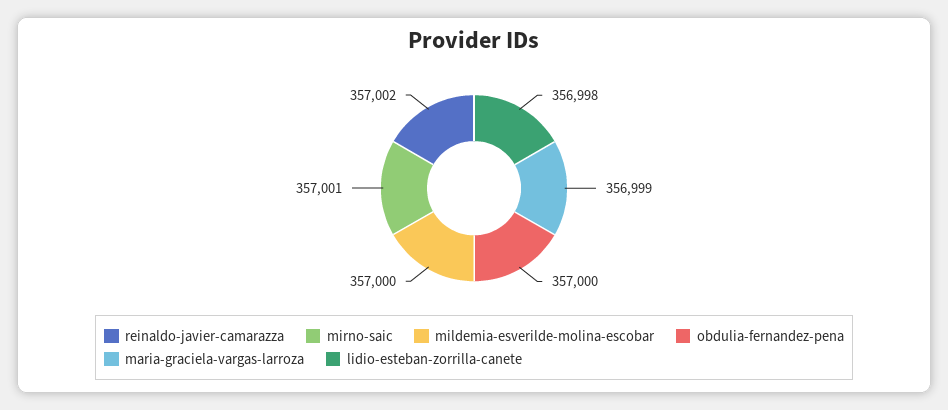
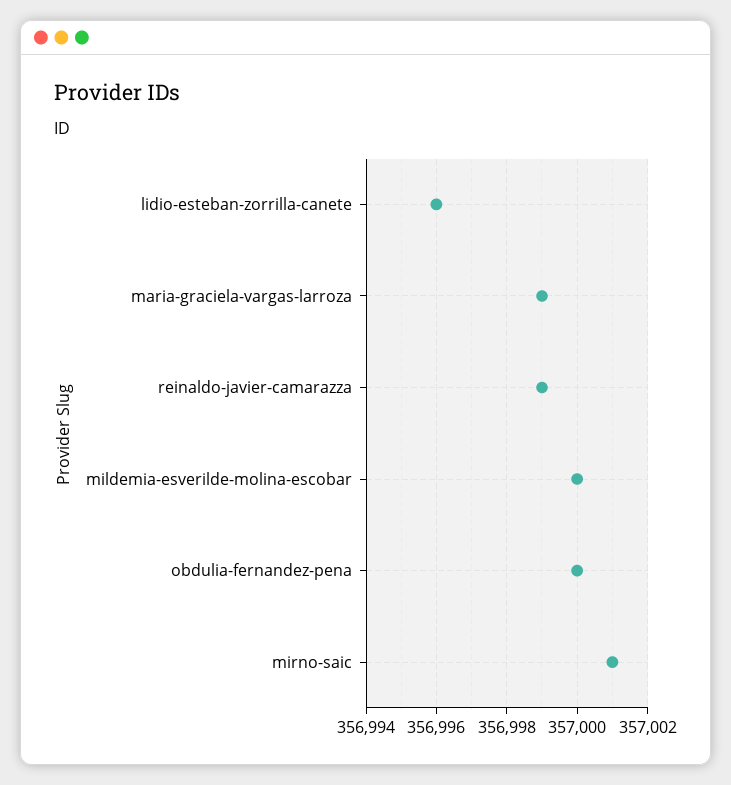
  {
-   "reinaldo-javier-camarazza": 357002,
+   "reinaldo-javier-camarazza": 356999,
    "mirno-saic": 357001,
    "mildemia-esverilde-molina-escobar": 357000,
    "obdulia-fernandez-pena": 357000,
    "maria-graciela-vargas-larroza": 356999,
-   "lidio-esteban-zorrilla-canete": 356998
+   "lidio-esteban-zorrilla-canete": 356996
  }

